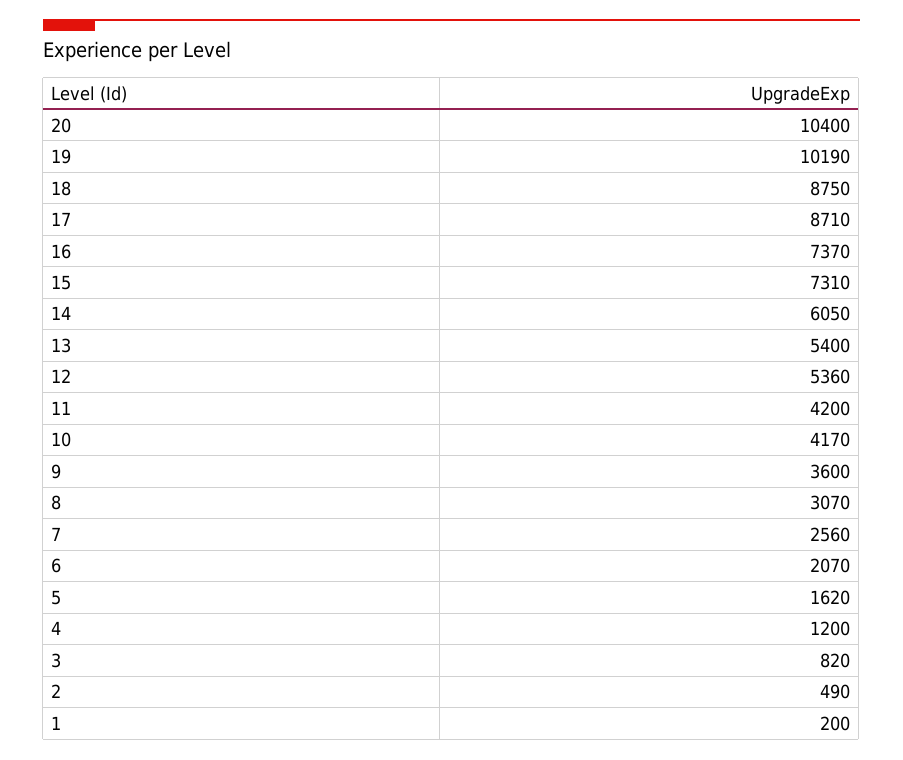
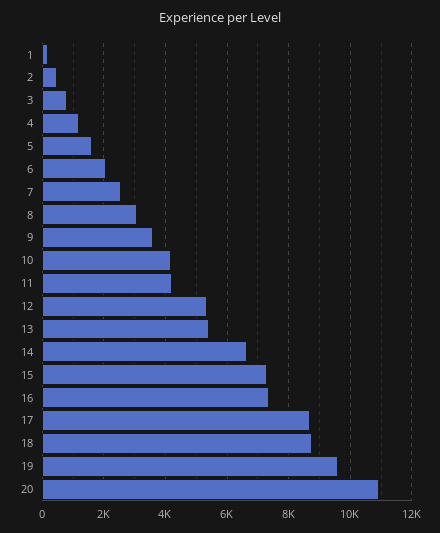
  {
-   "20": 10400,
+   "20": 11000,
-   "19": 10190,
+   "19": 9600,
    "18": 8750,
    "17": 8710,
    "16": 7370,
    "15": 7310,
-   "14": 6050,
+   "14": 6600,
    "13": 5400,
    "12": 5360,
    "11": 4200,
    "10": 4170,
    "9": 3600,
    "8": 3070,
    "7": 2560,
    "6": 2070,
    "5": 1620,
    "4": 1200,
    "3": 820,
    "2": 490,
    "1": 200
  }

